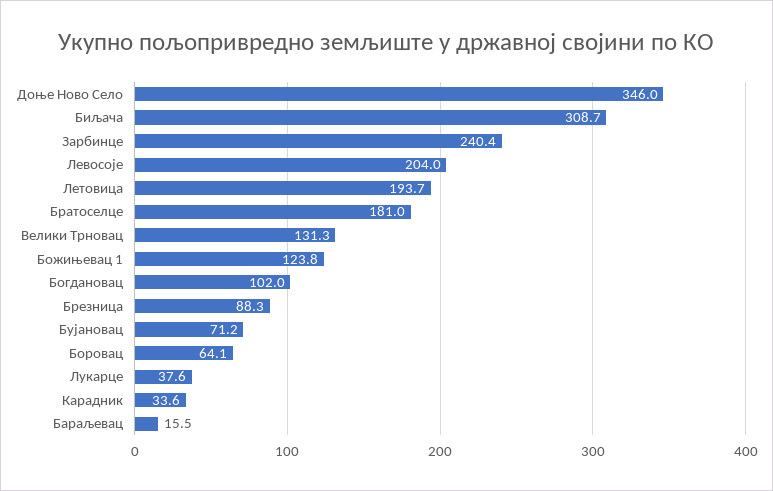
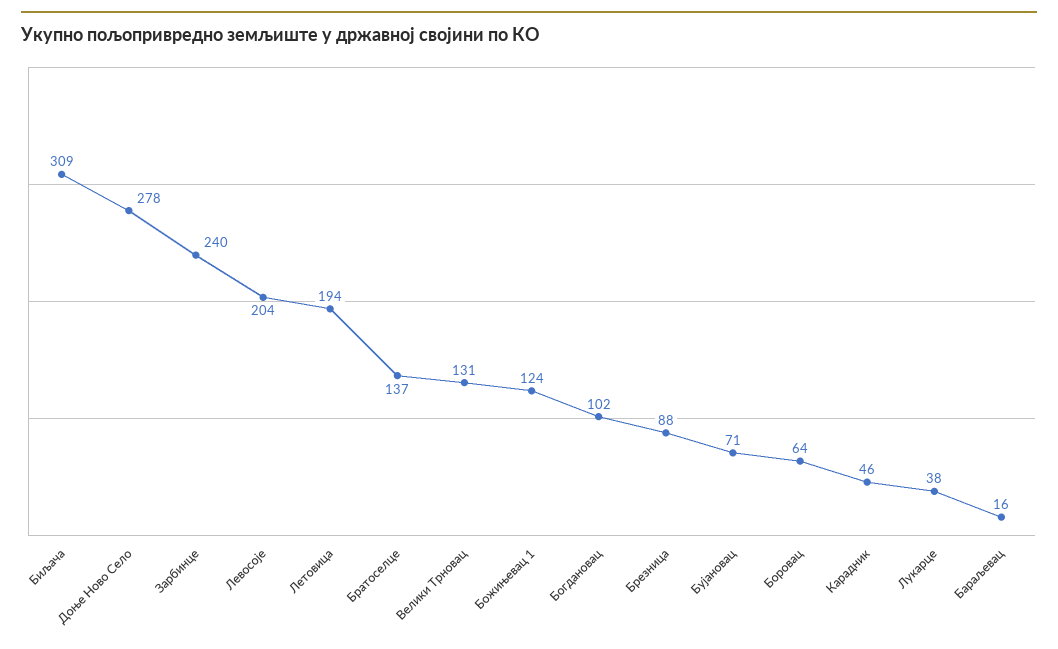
  {
-   "Доње Ново Село": 346,
+   "Доње Ново Село": 278,
    "Биљача": 308.7,
    "Зарбинце": 240.4,
    "Левосоје": 204,
    "Летовица": 193.7,
-   "Братоселце": 181,
+   "Братоселце": 137,
    "Велики Трновац": 131.3,
    "Божињевац 1": 123.8,
    "Богдановац": 102,
    "Брезница": 88.3,
    "Бујановац": 71.2,
    "Боровац": 64.1,
    "Лукарце": 37.6,
-   "Карадник": 33.6,
+   "Карадник": 46,
    "Бараљевац": 15.5
  }

